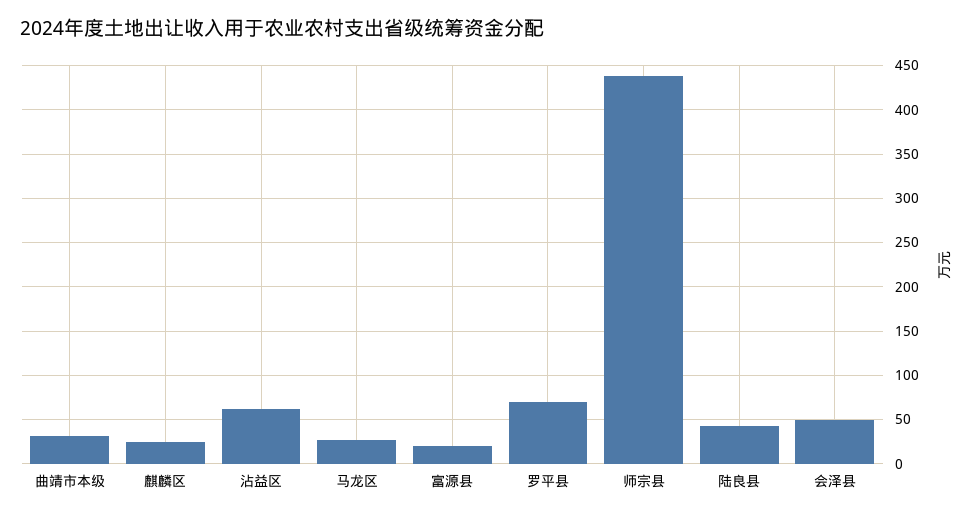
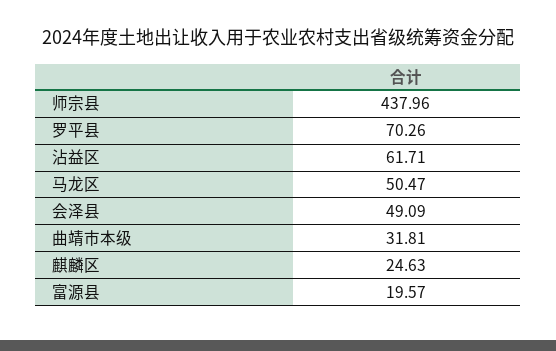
  {
    "曲靖市本级": 31.81,
    "麒麟区": 24.63,
    "沾益区": 61.71,
-   "马龙区": 30,
+   "马龙区": 50.47,
    "富源县": 19.57,
    "罗平县": 70.26,
    "师宗县": 437.96,
-   "陆良县": 40,
    "会泽县": 49.09
  }

